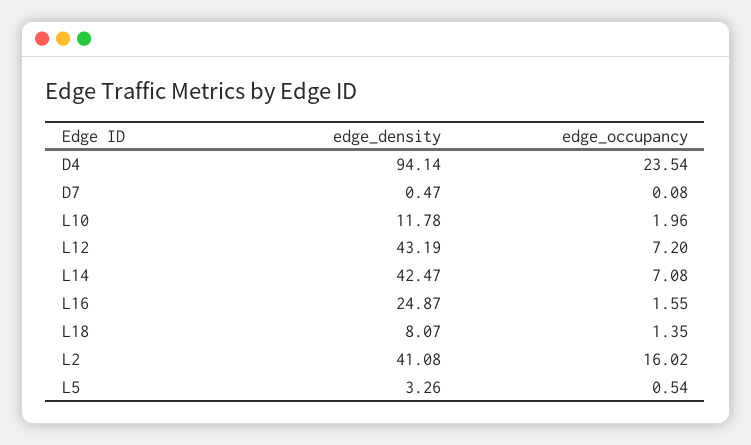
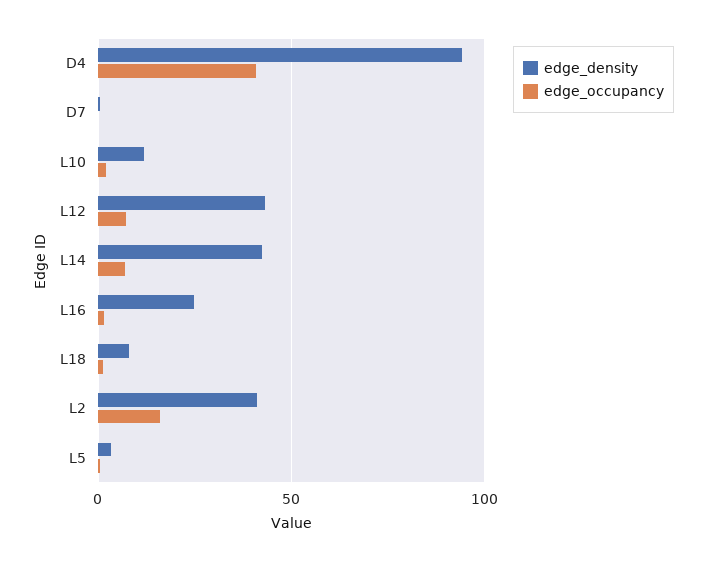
  {
    "edge_density": {
      "D4": 94.14,
      "D7": 0.47,
      "L10": 11.78,
      "L12": 43.19,
      "L14": 42.47,
      "L16": 24.87,
      "L18": 8.07,
      "L2": 41.08,
      "L5": 3.26
    },
    "edge_occupancy": {
-     "D4": 23.54,
+     "D4": 40,
      "D7": 0.08,
      "L10": 1.96,
      "L12": 7.2,
      "L14": 7.08,
      "L16": 1.55,
      "L18": 1.35,
      "L2": 16.02,
      "L5": 0.54
    }
  }

